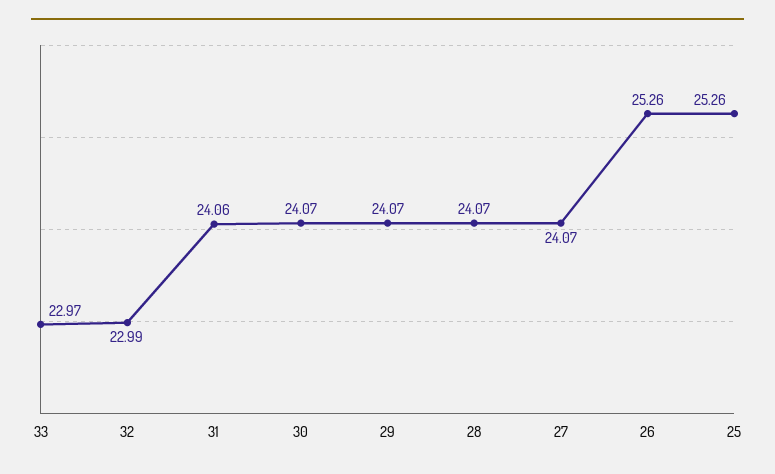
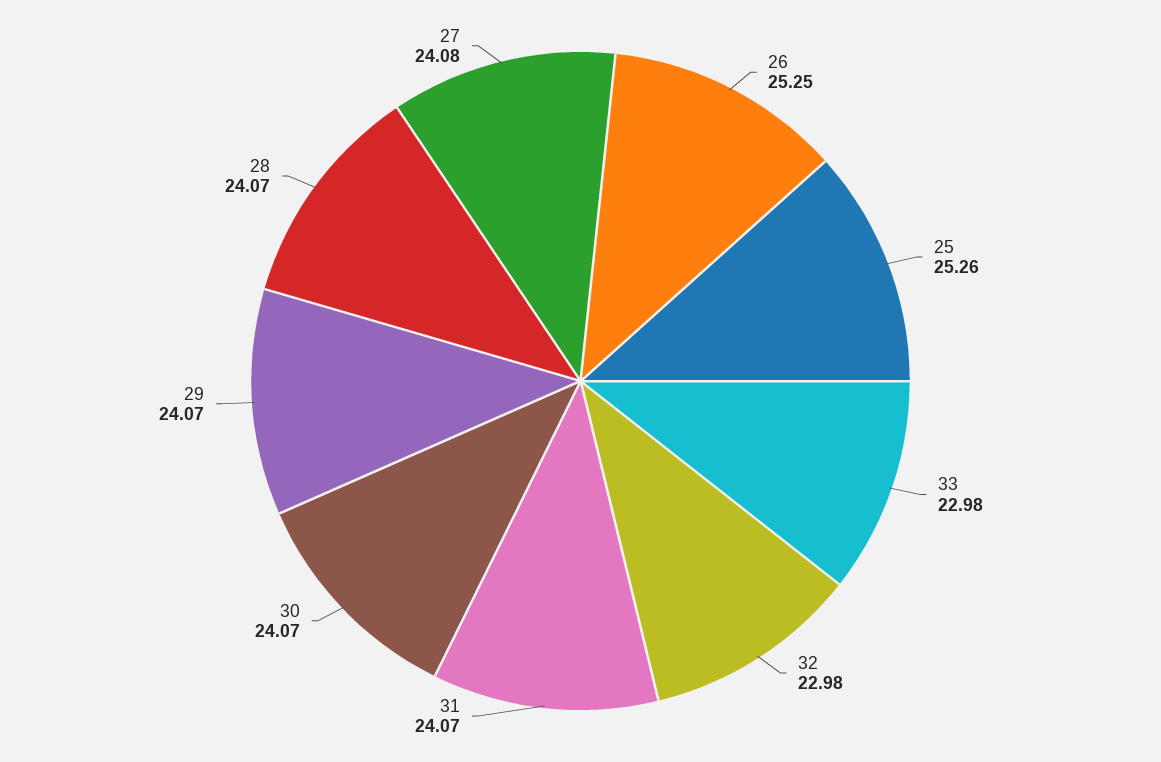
  {
-   "33": 22.97,
+   "33": 22.98,
-   "32": 22.99,
+   "32": 22.98,
-   "31": 24.06,
+   "31": 24.07,
    "30": 24.07,
    "29": 24.07,
    "28": 24.07,
-   "27": 24.07,
+   "27": 24.08,
-   "26": 25.26,
+   "26": 25.25,
    "25": 25.26
  }

